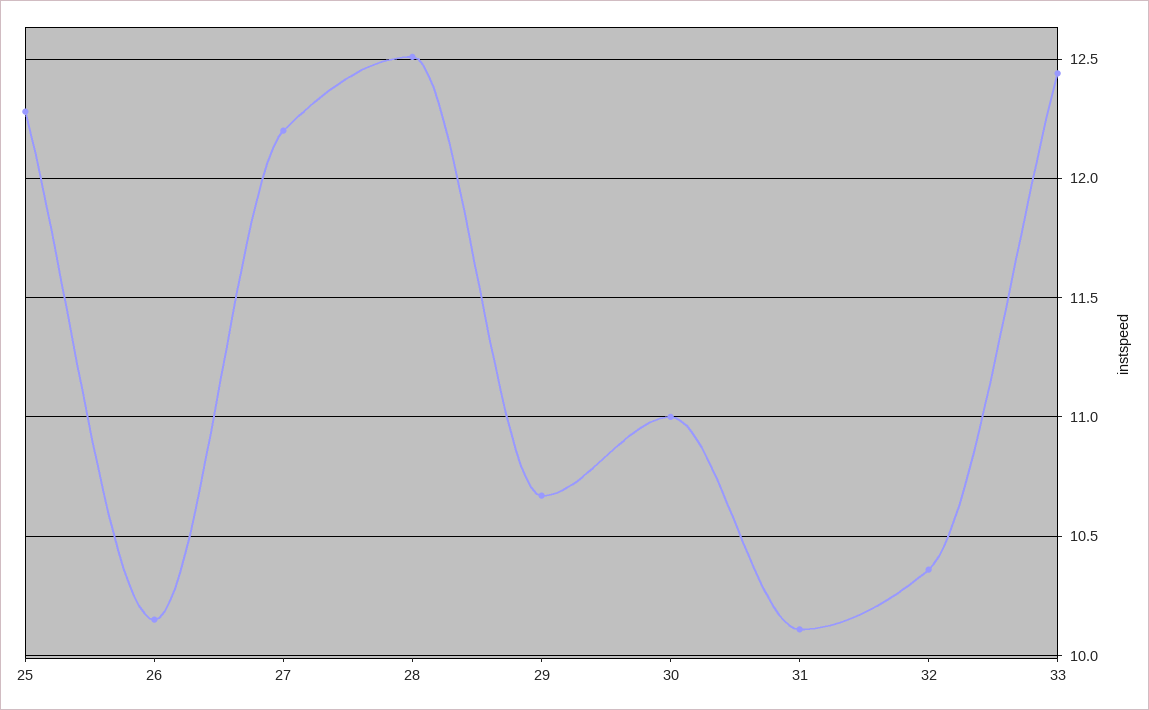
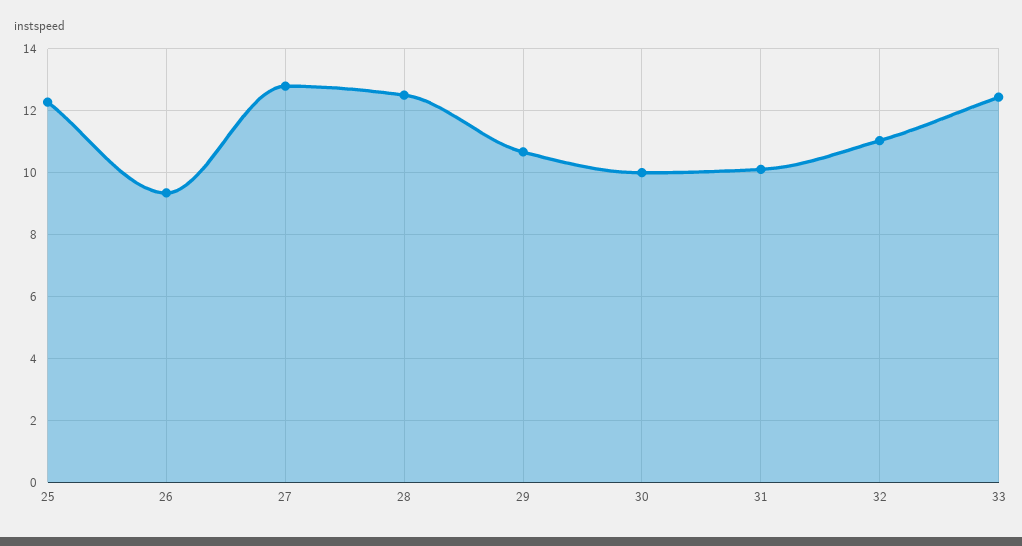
  {
    "25": 12.3,
-   "26": 10.15,
+   "26": 9.4,
-   "27": 12.2,
+   "27": 12.8,
    "28": 12.5,
    "29": 10.65,
-   "30": 11,
+   "30": 10,
    "31": 10.1,
-   "32": 10.35,
+   "32": 11,
    "33": 12.45
  }

